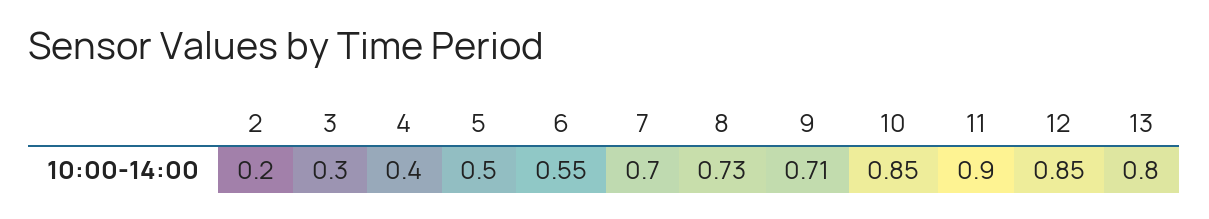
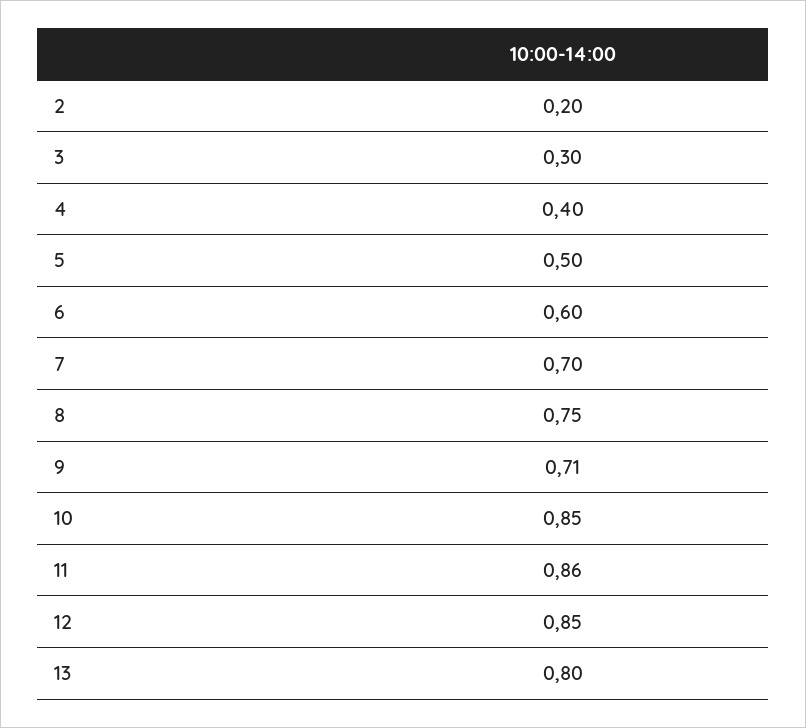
  {
    "2": 0.2,
    "3": 0.3,
    "4": 0.4,
    "5": 0.5,
-   "6": 0.55,
+   "6": 0.6,
    "7": 0.7,
-   "8": 0.73,
+   "8": 0.75,
    "9": 0.71,
    "10": 0.85,
-   "11": 0.9,
+   "11": 0.86,
    "12": 0.85,
    "13": 0.8
  }

